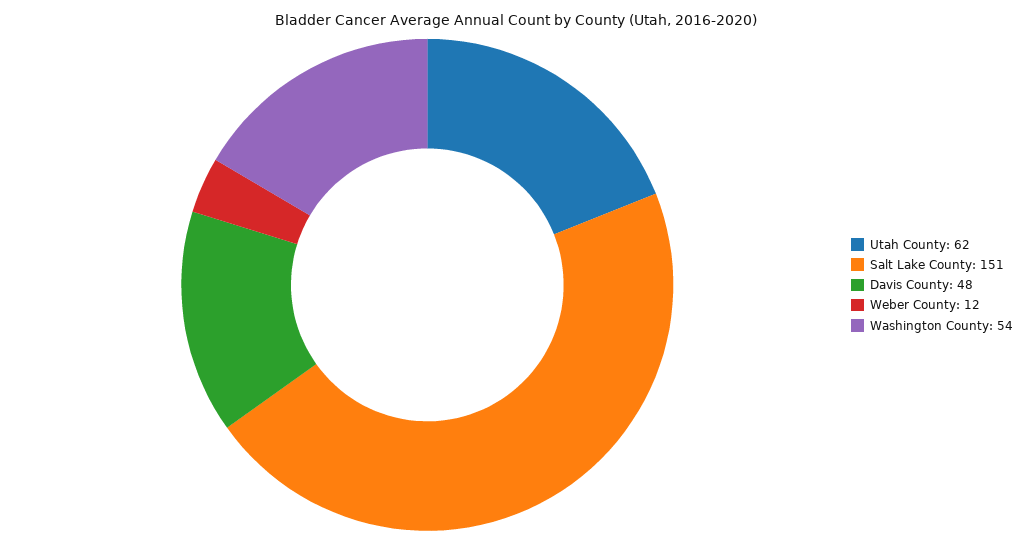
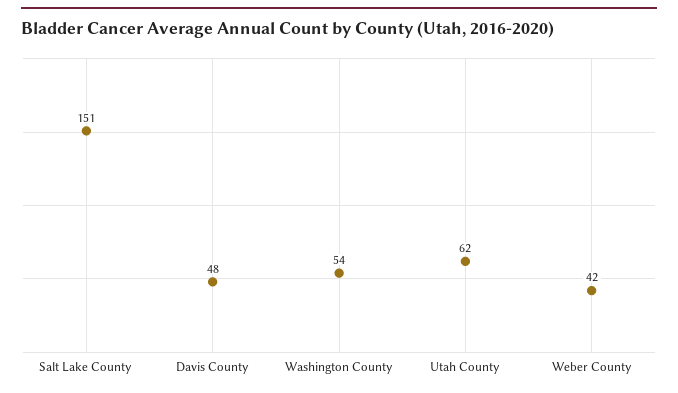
  {
    "Utah County": 62,
    "Salt Lake County": 151,
    "Davis County": 48,
-   "Weber County": 12,
+   "Weber County": 42,
    "Washington County": 54
  }

